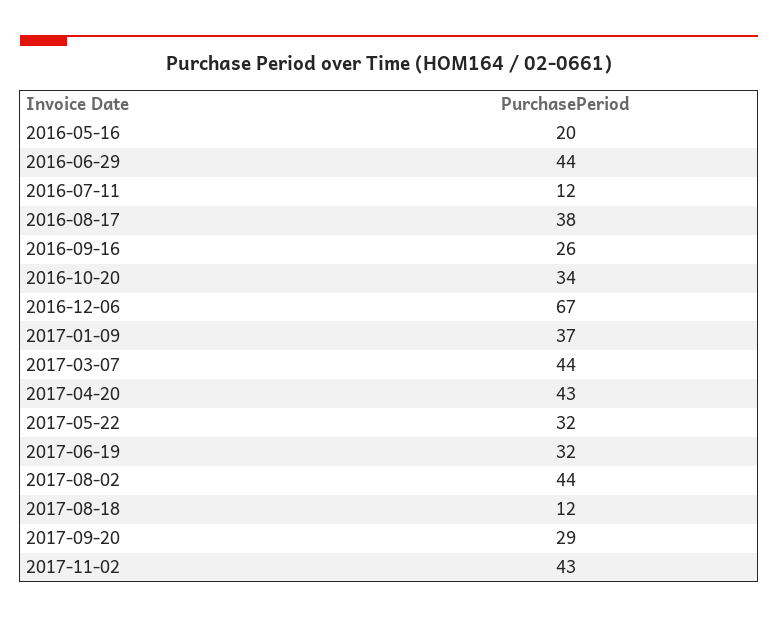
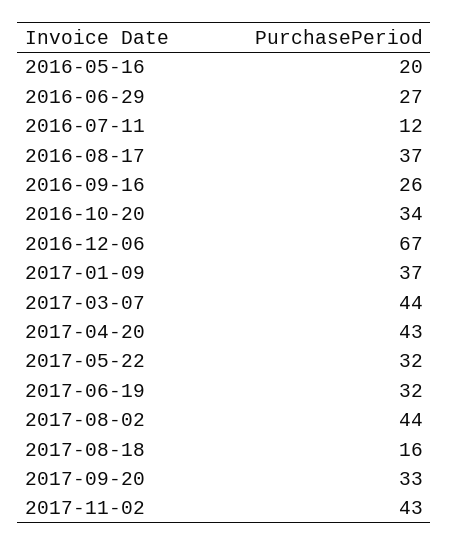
  {
    "2016-05-16": 20,
-   "2016-06-29": 44,
+   "2016-06-29": 27,
    "2016-07-11": 12,
-   "2016-08-17": 38,
+   "2016-08-17": 37,
    "2016-09-16": 26,
    "2016-10-20": 34,
    "2016-12-06": 67,
    "2017-01-09": 37,
    "2017-03-07": 44,
    "2017-04-20": 43,
    "2017-05-22": 32,
    "2017-06-19": 32,
    "2017-08-02": 44,
-   "2017-08-18": 12,
+   "2017-08-18": 16,
-   "2017-09-20": 29,
+   "2017-09-20": 33,
    "2017-11-02": 43
  }

